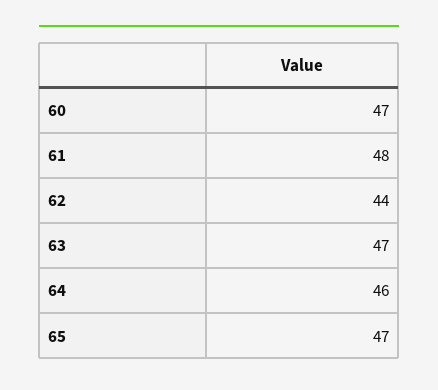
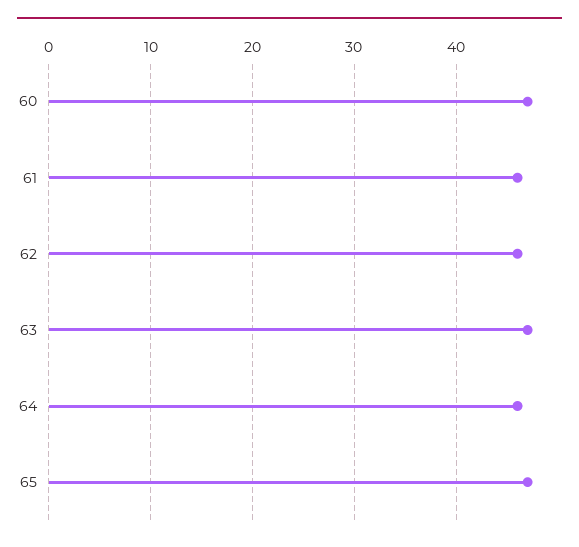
  {
    "60": 47,
-   "61": 48,
+   "61": 46,
-   "62": 44,
+   "62": 46,
    "63": 47,
    "64": 46,
    "65": 47
  }

